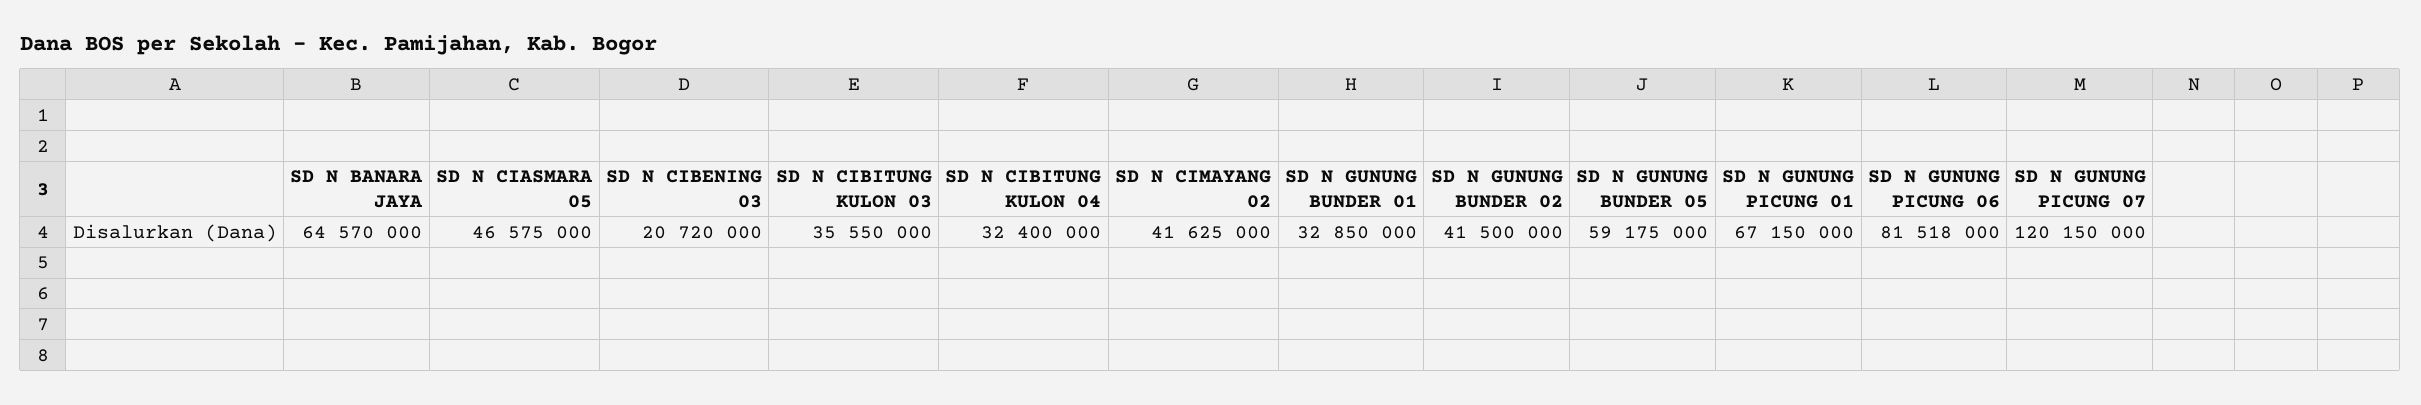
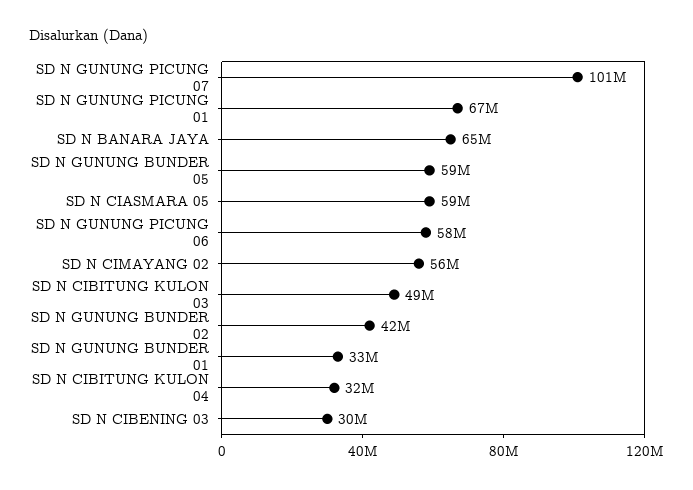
  {
    "SD N BANARA JAYA": 64570000,
-   "SD N CIASMARA 05": 46575000,
+   "SD N CIASMARA 05": 59000000,
-   "SD N CIBENING 03": 20720000,
+   "SD N CIBENING 03": 30000000,
-   "SD N CIBITUNG KULON 03": 35550000,
+   "SD N CIBITUNG KULON 03": 49000000,
    "SD N CIBITUNG KULON 04": 32400000,
-   "SD N CIMAYANG 02": 41625000,
+   "SD N CIMAYANG 02": 56000000,
    "SD N GUNUNG BUNDER 01": 32850000,
    "SD N GUNUNG BUNDER 02": 41500000,
    "SD N GUNUNG BUNDER 05": 59175000,
    "SD N GUNUNG PICUNG 01": 67150000,
-   "SD N GUNUNG PICUNG 06": 81518000,
+   "SD N GUNUNG PICUNG 06": 58000000,
-   "SD N GUNUNG PICUNG 07": 120150000
+   "SD N GUNUNG PICUNG 07": 101000000
  }

